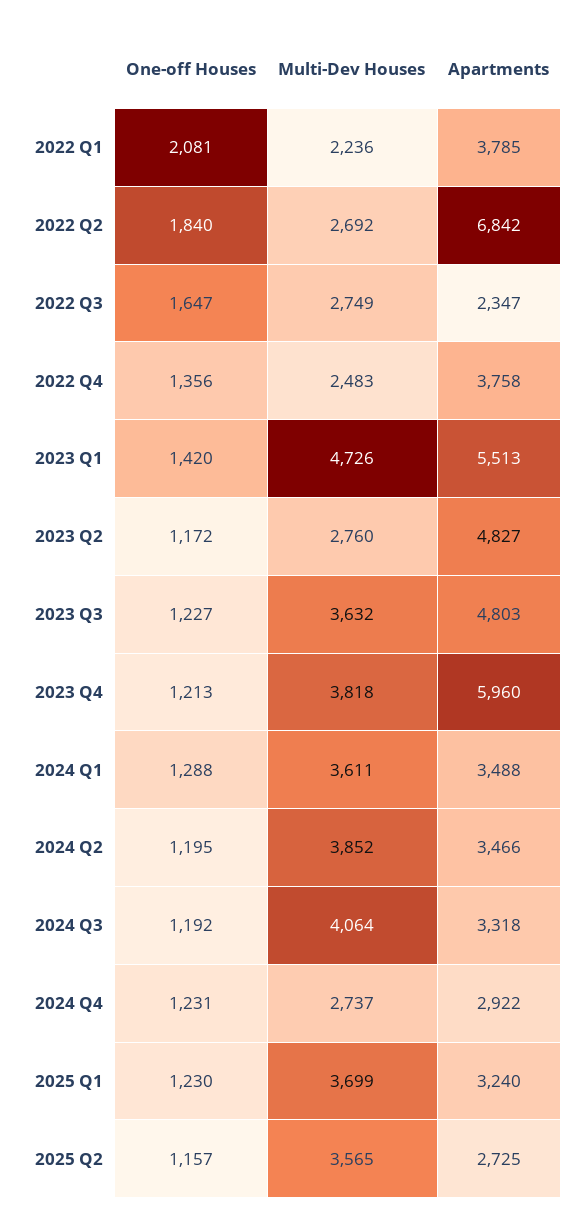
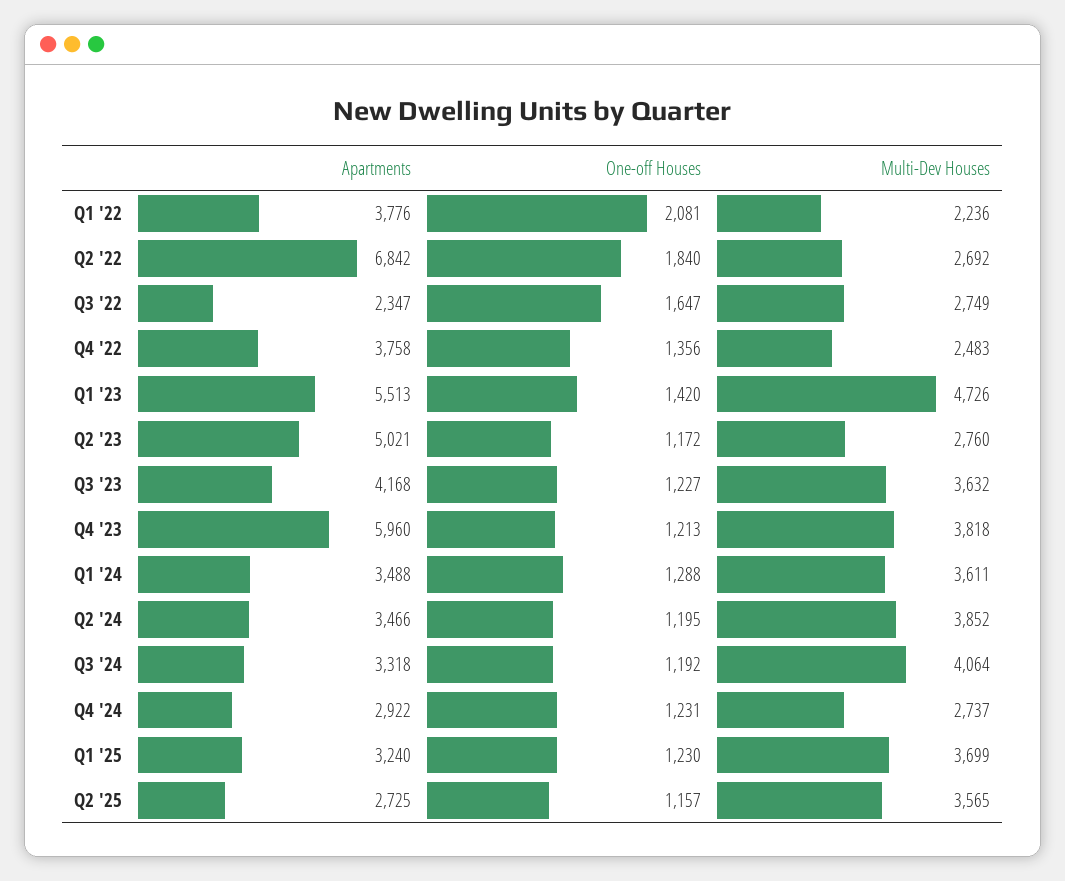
  {
    "One-off Houses": {
      "2022 Q1": 2081,
      "2022 Q2": 1840,
      "2022 Q3": 1647,
      "2022 Q4": 1356,
      "2023 Q1": 1420,
      "2023 Q2": 1172,
      "2023 Q3": 1227,
      "2023 Q4": 1213,
      "2024 Q1": 1288,
      "2024 Q2": 1195,
      "2024 Q3": 1192,
      "2024 Q4": 1231,
      "2025 Q1": 1230,
      "2025 Q2": 1157
    },
    "Multi-Dev Houses": {
      "2022 Q1": 2236,
      "2022 Q2": 2692,
      "2022 Q3": 2749,
      "2022 Q4": 2483,
      "2023 Q1": 4726,
      "2023 Q2": 2760,
      "2023 Q3": 3632,
      "2023 Q4": 3818,
      "2024 Q1": 3611,
      "2024 Q2": 3852,
      "2024 Q3": 4064,
      "2024 Q4": 2737,
      "2025 Q1": 3699,
      "2025 Q2": 3565
    },
    "Apartments": {
-     "2022 Q1": 3785,
+     "2022 Q1": 3776,
      "2022 Q2": 6842,
      "2022 Q3": 2347,
      "2022 Q4": 3758,
      "2023 Q1": 5513,
-     "2023 Q2": 4827,
+     "2023 Q2": 5021,
-     "2023 Q3": 4803,
+     "2023 Q3": 4168,
      "2023 Q4": 5960,
      "2024 Q1": 3488,
      "2024 Q2": 3466,
      "2024 Q3": 3318,
      "2024 Q4": 2922,
      "2025 Q1": 3240,
      "2025 Q2": 2725
    }
  }

